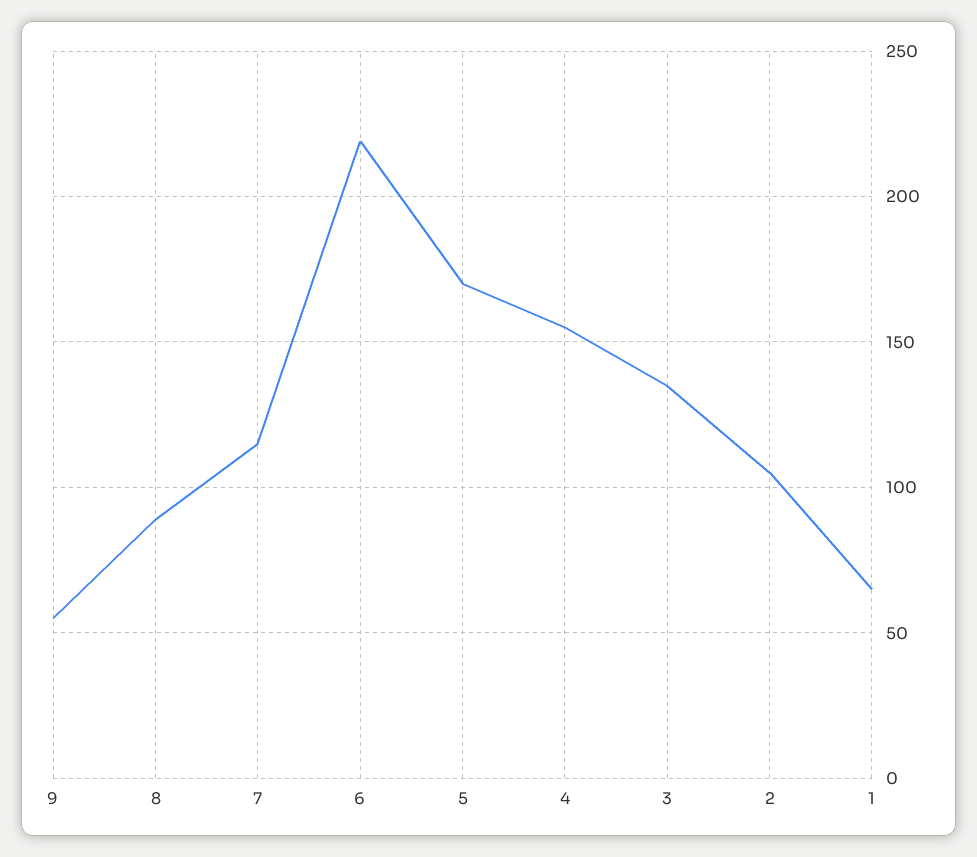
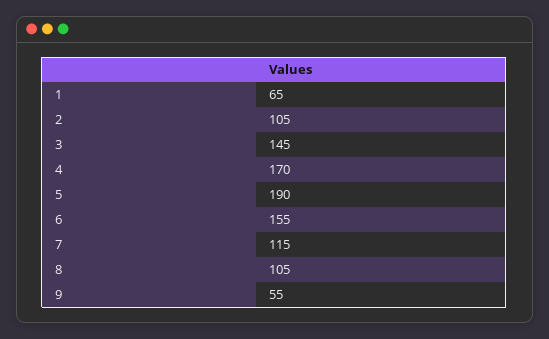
  {
    "9": 55,
-   "8": 90,
+   "8": 105,
    "7": 115,
-   "6": 220,
+   "6": 155,
-   "5": 170,
+   "5": 190,
-   "4": 155,
+   "4": 170,
-   "3": 135,
+   "3": 145,
    "2": 105,
    "1": 65
  }

